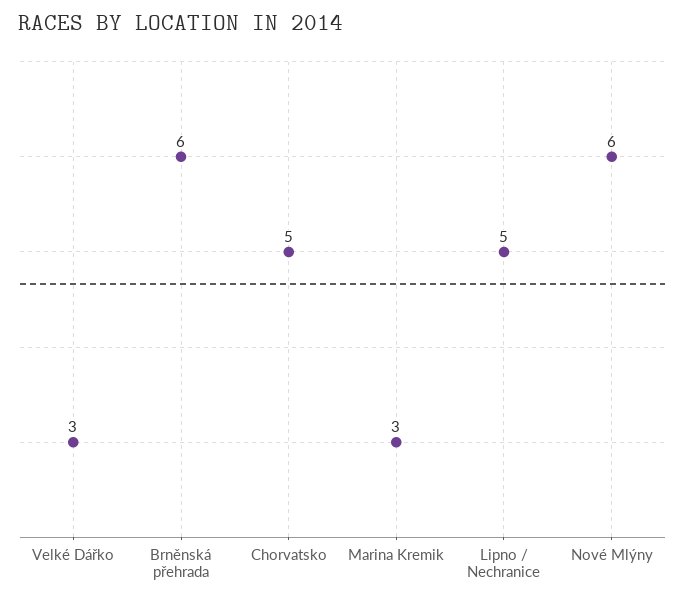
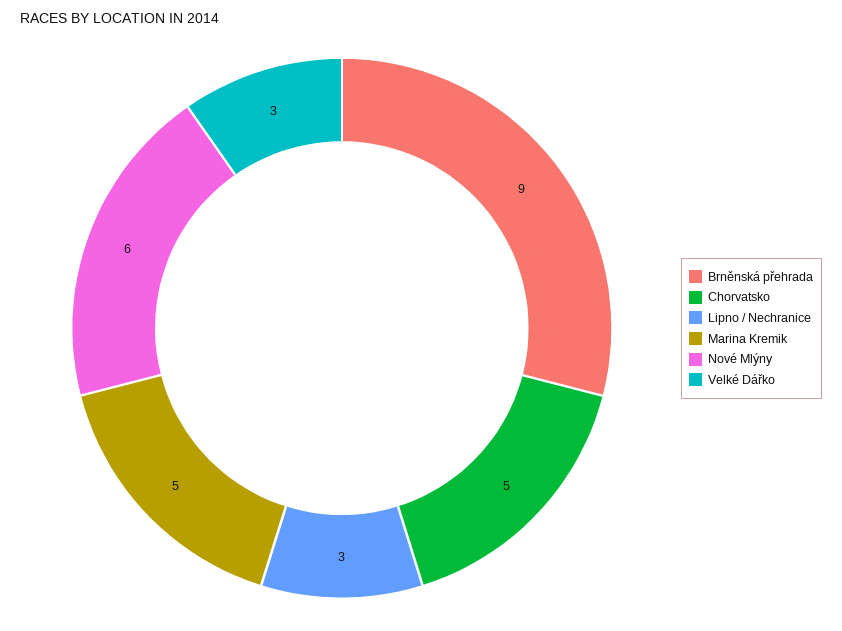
  {
    "Velké Dářko": 3,
-   "Brněnská přehrada": 6,
+   "Brněnská přehrada": 9,
    "Chorvatsko": 5,
-   "Marina Kremik": 3,
+   "Marina Kremik": 5,
-   "Lipno / Nechranice": 5,
+   "Lipno / Nechranice": 3,
    "Nové Mlýny": 6
  }

